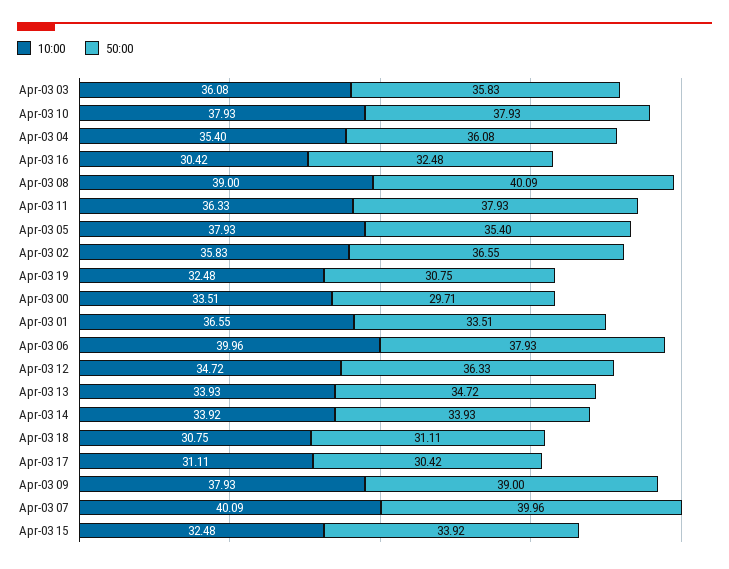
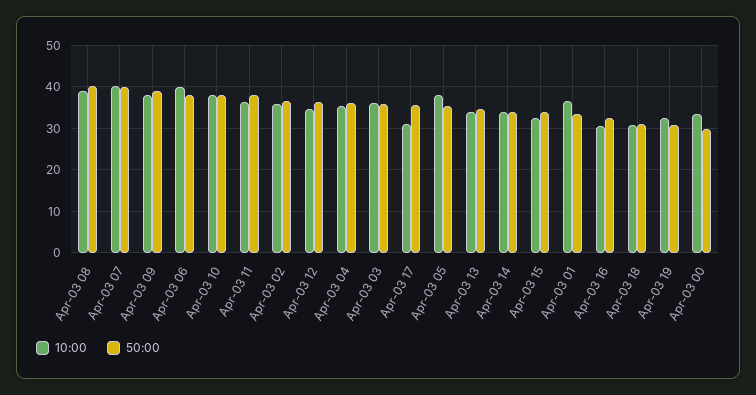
  {
    "10:00": {
      "Apr-03 03": 36.08,
      "Apr-03 10": 37.93,
      "Apr-03 04": 35.4,
      "Apr-03 16": 30.42,
      "Apr-03 08": 39,
      "Apr-03 11": 36.33,
      "Apr-03 05": 37.93,
      "Apr-03 02": 35.83,
      "Apr-03 19": 32.48,
      "Apr-03 00": 33.51,
      "Apr-03 01": 36.55,
      "Apr-03 06": 39.96,
      "Apr-03 12": 34.72,
      "Apr-03 13": 33.93,
      "Apr-03 14": 33.92,
      "Apr-03 18": 30.75,
      "Apr-03 17": 31.11,
      "Apr-03 09": 37.93,
      "Apr-03 07": 40.09,
      "Apr-03 15": 32.48
    },
    "50:00": {
      "Apr-03 03": 35.83,
      "Apr-03 10": 37.93,
      "Apr-03 04": 36.08,
      "Apr-03 16": 32.48,
      "Apr-03 08": 40.09,
      "Apr-03 11": 37.93,
      "Apr-03 05": 35.4,
      "Apr-03 02": 36.55,
      "Apr-03 19": 30.75,
      "Apr-03 00": 29.71,
      "Apr-03 01": 33.51,
      "Apr-03 06": 37.93,
      "Apr-03 12": 36.33,
      "Apr-03 13": 34.72,
      "Apr-03 14": 33.93,
      "Apr-03 18": 31.11,
-     "Apr-03 17": 30.42,
+     "Apr-03 17": 36,
      "Apr-03 09": 39,
      "Apr-03 07": 39.96,
      "Apr-03 15": 33.92
    }
  }

